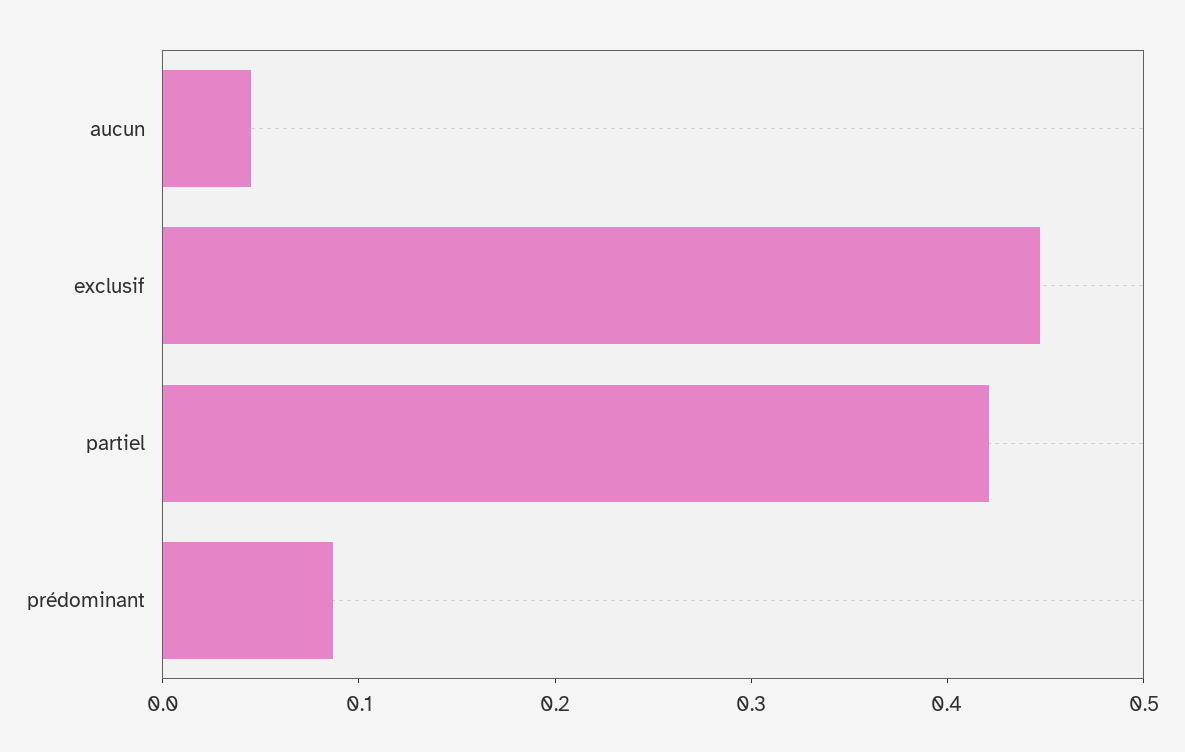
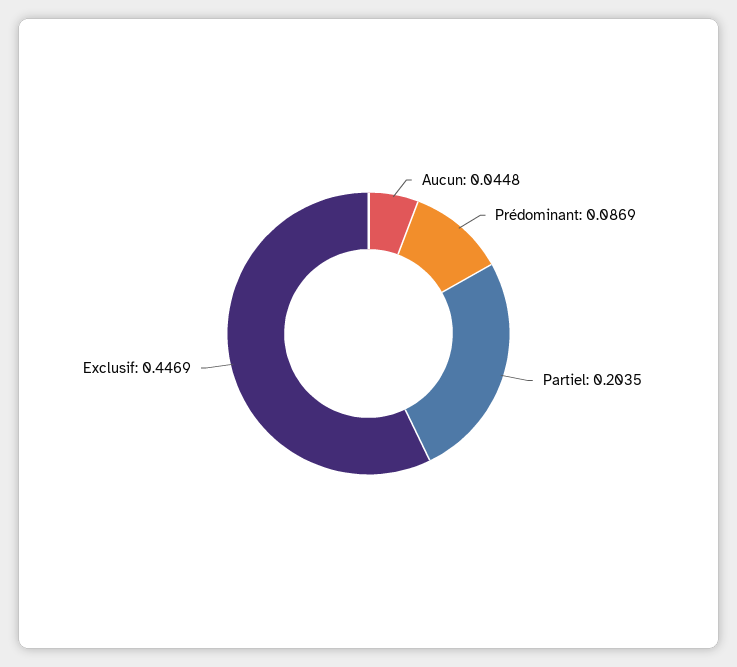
  {
    "aucun": 0.0448,
    "exclusif": 0.4469,
-   "partiel": 0.42,
+   "partiel": 0.2035,
    "prédominant": 0.0869
  }

